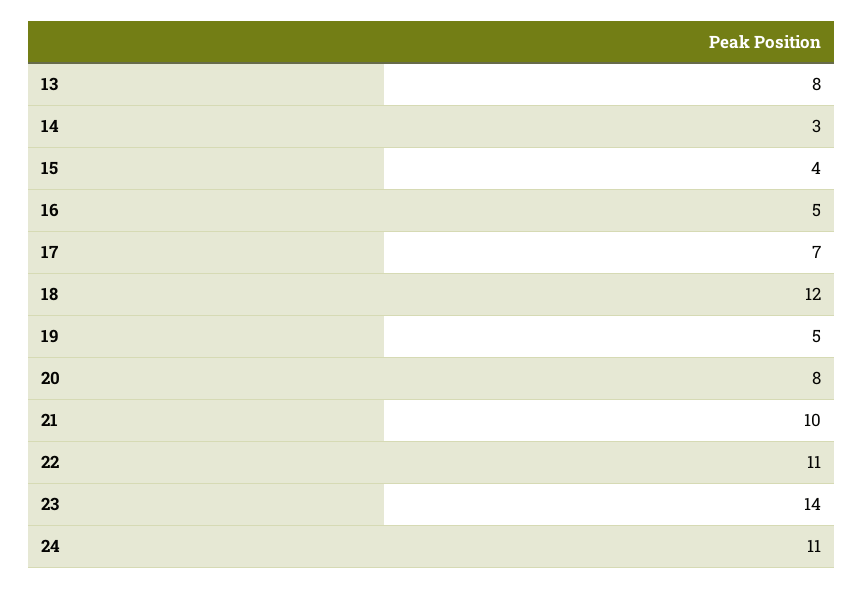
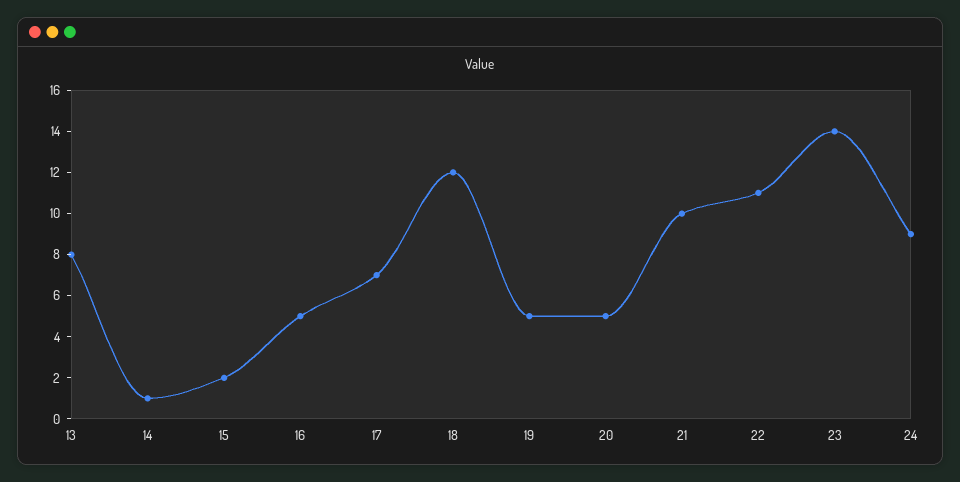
  {
    "13": 8,
-   "14": 3,
+   "14": 1,
-   "15": 4,
+   "15": 2,
    "16": 5,
    "17": 7,
    "18": 12,
    "19": 5,
-   "20": 8,
+   "20": 5,
    "21": 10,
    "22": 11,
    "23": 14,
-   "24": 11
+   "24": 9
  }

